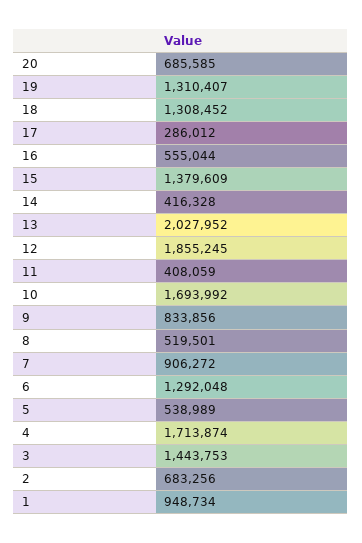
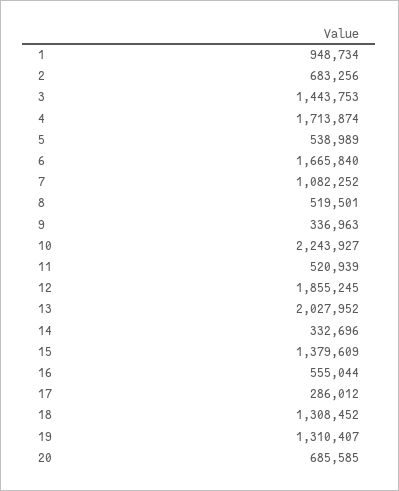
  {
    "20": 685585,
    "19": 1310407,
    "18": 1308452,
    "17": 286012,
    "16": 555044,
    "15": 1379609,
-   "14": 416328,
+   "14": 332696,
    "13": 2027952,
    "12": 1855245,
-   "11": 408059,
+   "11": 520939,
-   "10": 1693992,
+   "10": 2243927,
-   "9": 833856,
+   "9": 336963,
    "8": 519501,
-   "7": 906272,
+   "7": 1082252,
-   "6": 1292048,
+   "6": 1665840,
    "5": 538989,
    "4": 1713874,
    "3": 1443753,
    "2": 683256,
    "1": 948734
  }

